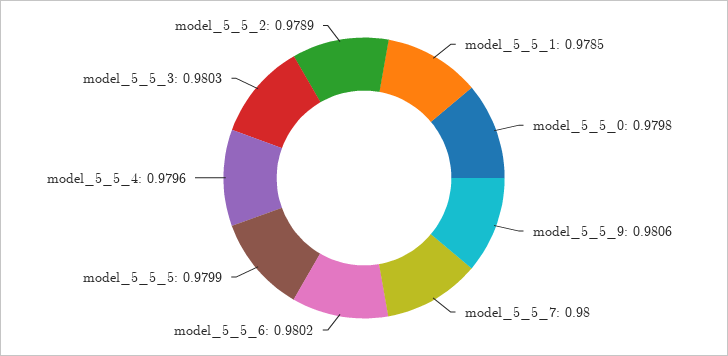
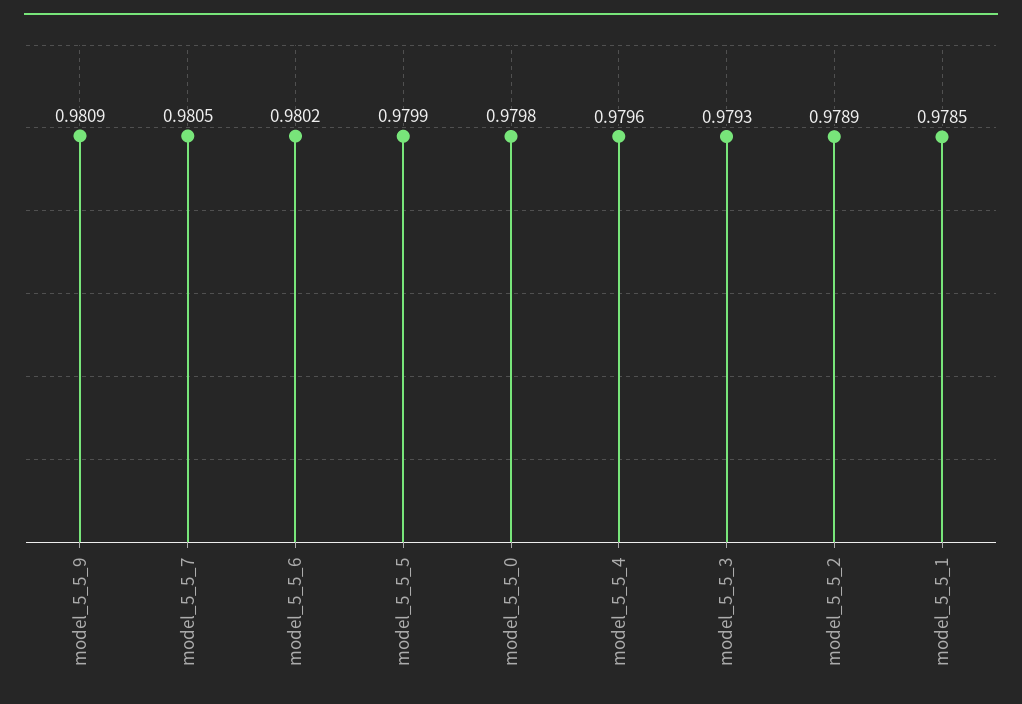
  {
    "model_5_5_1": 0.9785,
    "model_5_5_0": 0.9798,
-   "model_5_5_9": 0.9806,
+   "model_5_5_9": 0.9809,
-   "model_5_5_7": 0.98,
+   "model_5_5_7": 0.9805,
    "model_5_5_6": 0.9802,
    "model_5_5_5": 0.9799,
    "model_5_5_4": 0.9796,
-   "model_5_5_3": 0.9803,
+   "model_5_5_3": 0.9793,
    "model_5_5_2": 0.9789
  }

